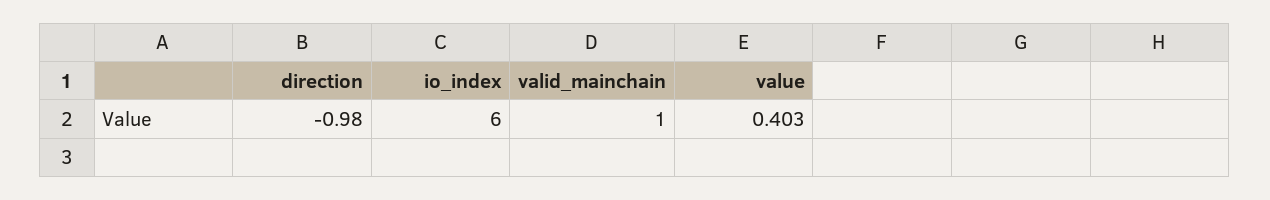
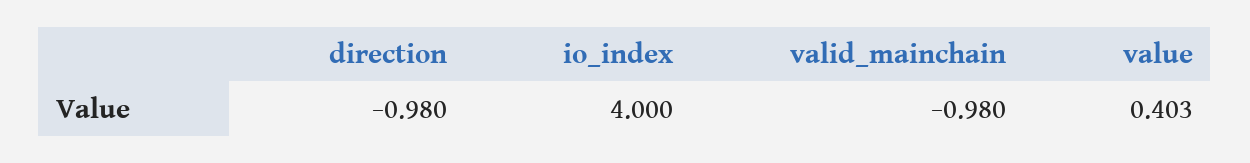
  {
    "direction": -0.98,
-   "io_index": 6,
+   "io_index": 4,
-   "valid_mainchain": 1,
+   "valid_mainchain": -0.98,
    "value": 0.403
  }

